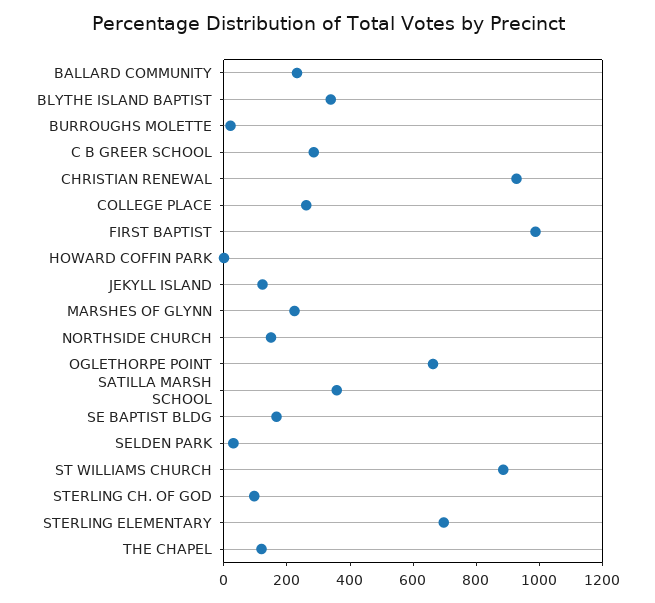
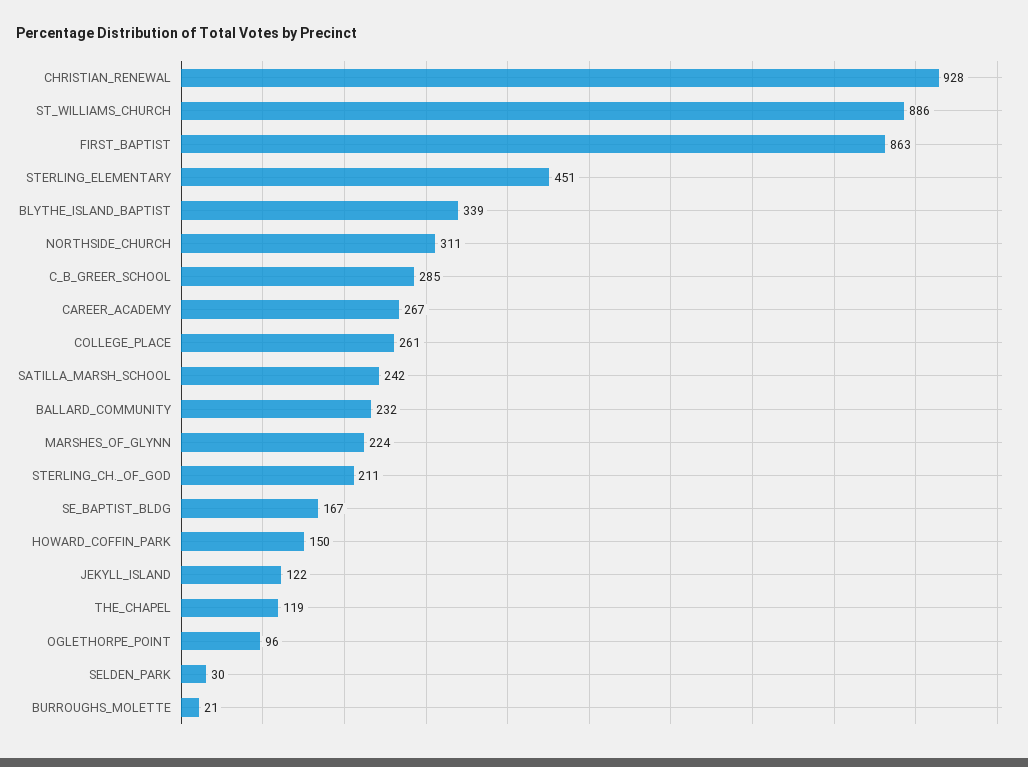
  {
    "BALLARD COMMUNITY": 232,
    "BLYTHE ISLAND BAPTIST": 339,
    "BURROUGHS MOLETTE": 21,
    "C B GREER SCHOOL": 285,
    "CHRISTIAN RENEWAL": 928,
    "COLLEGE PLACE": 261,
-   "FIRST BAPTIST": 1000,
+   "FIRST BAPTIST": 863,
-   "HOWARD COFFIN PARK": 0,
+   "HOWARD COFFIN PARK": 150,
    "JEKYLL ISLAND": 122,
    "MARSHES OF GLYNN": 224,
-   "NORTHSIDE CHURCH": 150,
+   "NORTHSIDE CHURCH": 311,
-   "OGLETHORPE POINT": 650,
+   "OGLETHORPE POINT": 96,
-   "SATILLA MARSH SCHOOL": 350,
+   "SATILLA MARSH SCHOOL": 242,
    "SE BAPTIST BLDG": 167,
    "SELDEN PARK": 30,
    "ST WILLIAMS CHURCH": 886,
-   "STERLING CH. OF GOD": 100,
+   "STERLING CH. OF GOD": 211,
-   "STERLING ELEMENTARY": 700,
+   "STERLING ELEMENTARY": 451,
-   "THE CHAPEL": 119
+   "THE CHAPEL": 119,
+   "CAREER_ACADEMY": 267
  }

